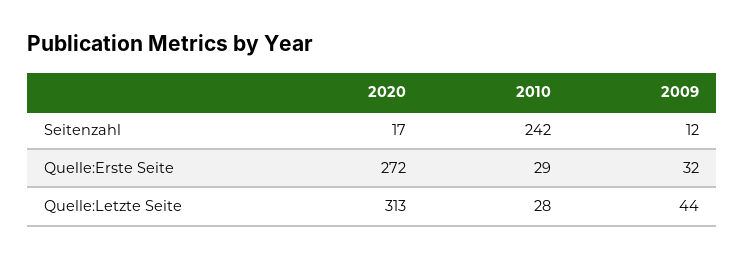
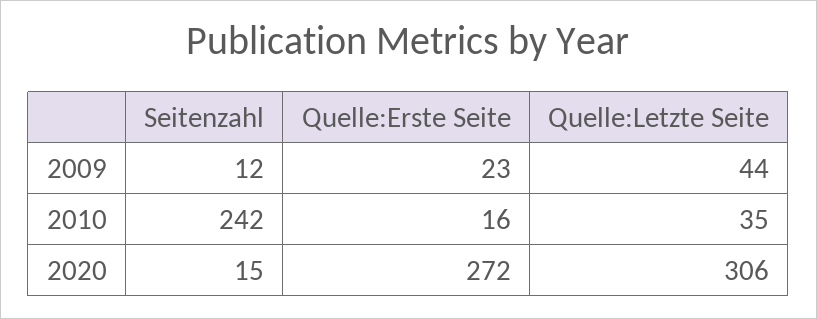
  {
    "2020": {
-     "Seitenzahl": 17,
+     "Seitenzahl": 15,
      "Quelle:Erste Seite": 272,
-     "Quelle:Letzte Seite": 313
+     "Quelle:Letzte Seite": 306
    },
    "2010": {
      "Seitenzahl": 242,
-     "Quelle:Erste Seite": 29,
+     "Quelle:Erste Seite": 16,
-     "Quelle:Letzte Seite": 28
+     "Quelle:Letzte Seite": 35
    },
    "2009": {
      "Seitenzahl": 12,
-     "Quelle:Erste Seite": 32,
+     "Quelle:Erste Seite": 23,
      "Quelle:Letzte Seite": 44
    }
  }

